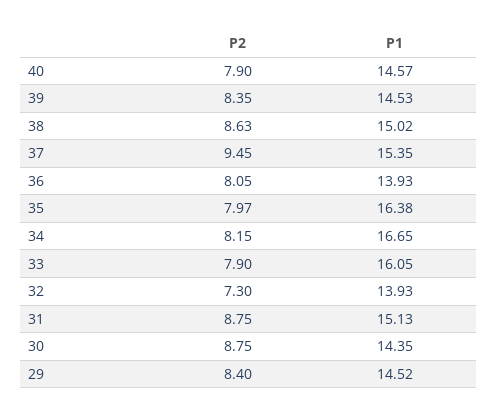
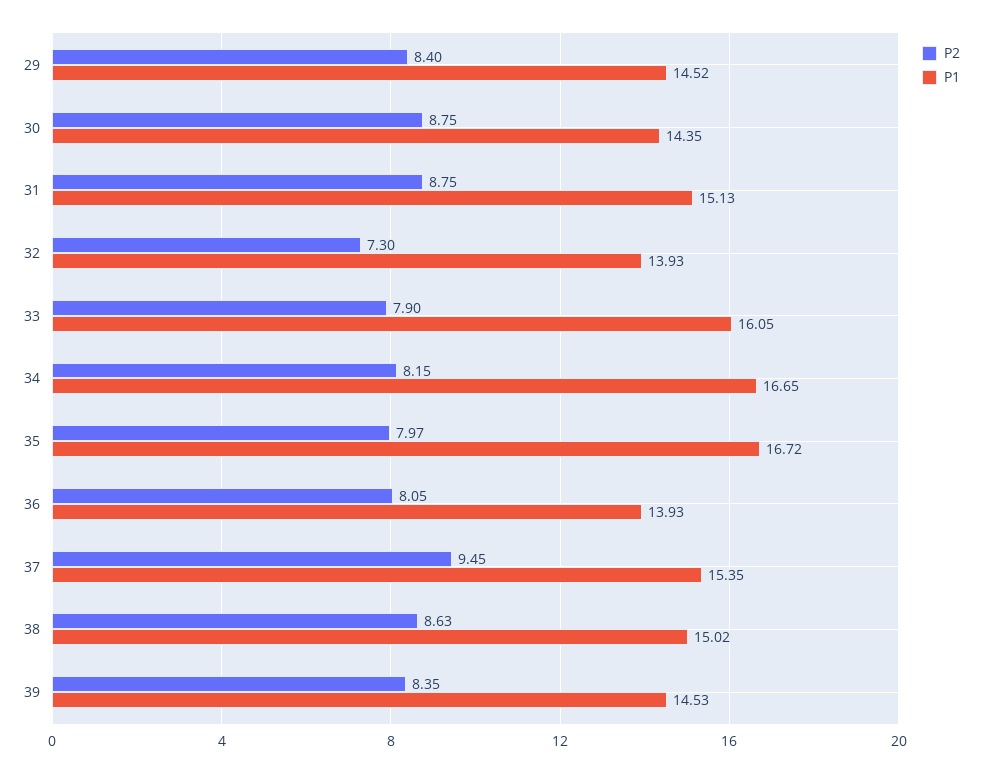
  {
    "P2": {
-     "40": 7.9,
      "39": 8.35,
      "38": 8.63,
      "37": 9.45,
      "36": 8.05,
      "35": 7.97,
      "34": 8.15,
      "33": 7.9,
      "32": 7.3,
      "31": 8.75,
      "30": 8.75,
      "29": 8.4
    },
    "P1": {
-     "40": 14.57,
      "39": 14.53,
      "38": 15.02,
      "37": 15.35,
      "36": 13.93,
-     "35": 16.38,
+     "35": 16.72,
      "34": 16.65,
      "33": 16.05,
      "32": 13.93,
      "31": 15.13,
      "30": 14.35,
      "29": 14.52
    }
  }

